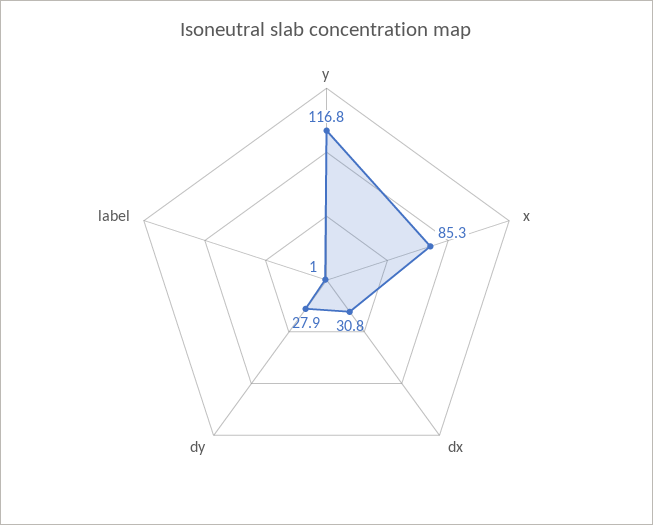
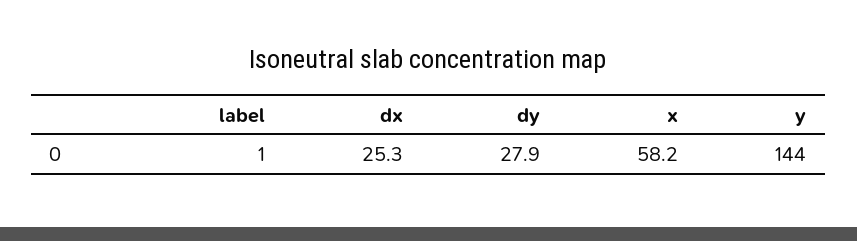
  {
-   "y": 116.8,
+   "y": 144,
-   "x": 85.3,
+   "x": 58.2,
-   "dx": 30.8,
+   "dx": 25.3,
    "dy": 27.9,
    "label": 1
  }

